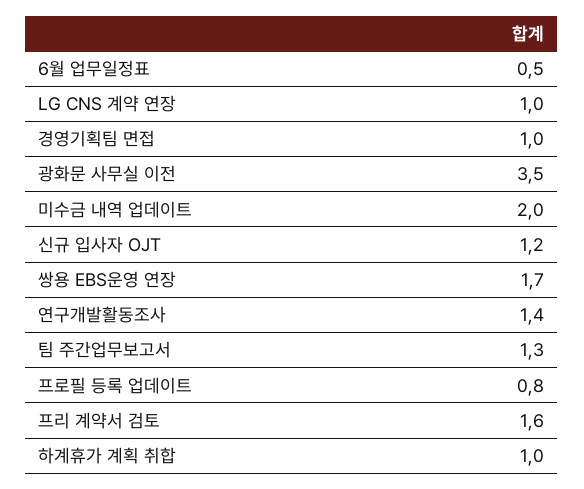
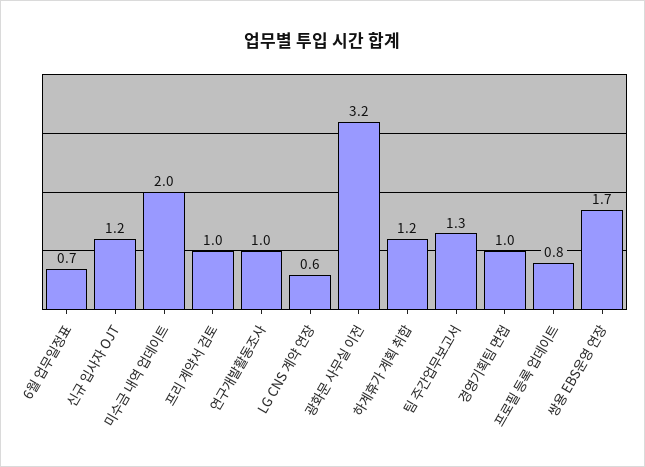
  {
-   "6월 업무일정표": 0.5,
+   "6월 업무일정표": 0.7,
-   "LG CNS 계약 연장": 1,
+   "LG CNS 계약 연장": 0.6,
    "경영기획팀 면접": 1,
-   "광화문 사무실 이전": 3.5,
+   "광화문 사무실 이전": 3.2,
    "미수금 내역 업데이트": 2,
    "신규 입사자 OJT": 1.2,
    "쌍용 EBS운영 연장": 1.7,
-   "연구개발활동조사": 1.4,
+   "연구개발활동조사": 1,
    "팀 주간업무보고서": 1.3,
    "프로필 등록 업데이트": 0.8,
-   "프리 계약서 검토": 1.6,
+   "프리 계약서 검토": 1,
-   "하계휴가 계획 취합": 1
+   "하계휴가 계획 취합": 1.2
  }

